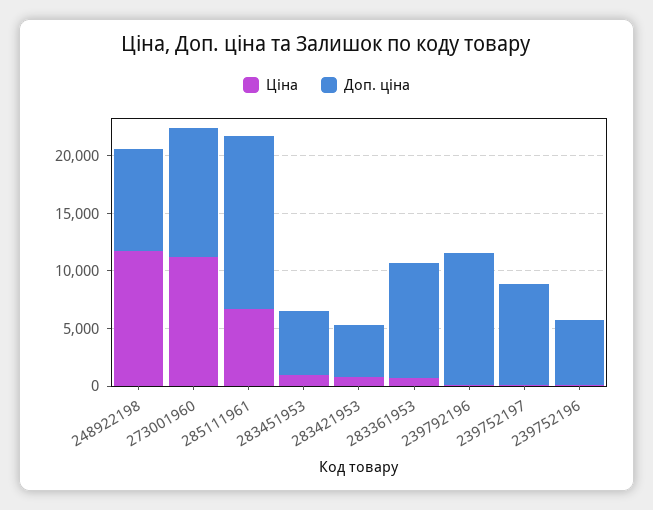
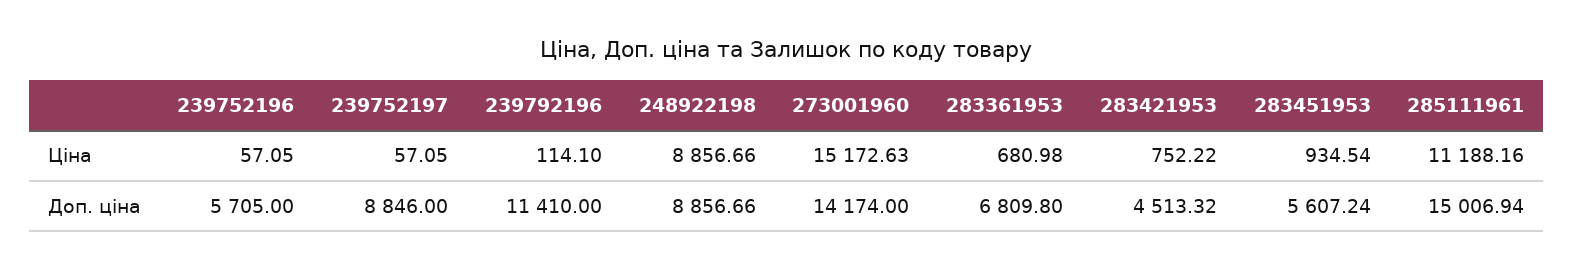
  {
    "Ціна": {
-     "248922198": 12000,
+     "248922198": 8856.66,
-     "273001960": 11000,
+     "273001960": 15172.63,
-     "285111961": 7000,
+     "285111961": 11188.16,
      "283451953": 934.54,
      "283421953": 752.22,
      "283361953": 680.98,
      "239792196": 114.1,
      "239752197": 57.05,
      "239752196": 57.05
    },
    "Доп. ціна": {
      "248922198": 8856.66,
-     "273001960": 11000,
+     "273001960": 14174,
      "285111961": 15006.94,
      "283451953": 5607.24,
      "283421953": 4513.32,
-     "283361953": 10000,
+     "283361953": 6809.8,
      "239792196": 11410,
      "239752197": 8846,
      "239752196": 5705
    }
  }

